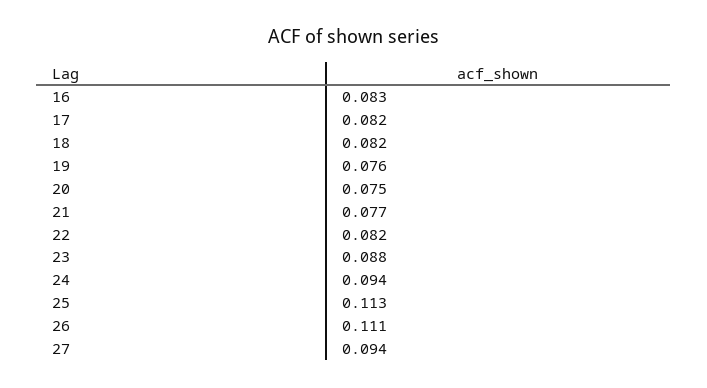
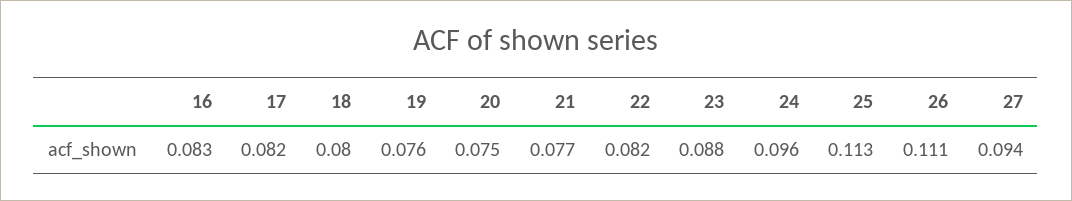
  {
    "16": 0.083,
    "17": 0.082,
-   "18": 0.082,
+   "18": 0.08,
    "19": 0.076,
    "20": 0.075,
    "21": 0.077,
    "22": 0.082,
    "23": 0.088,
-   "24": 0.094,
+   "24": 0.096,
    "25": 0.113,
    "26": 0.111,
    "27": 0.094
  }

